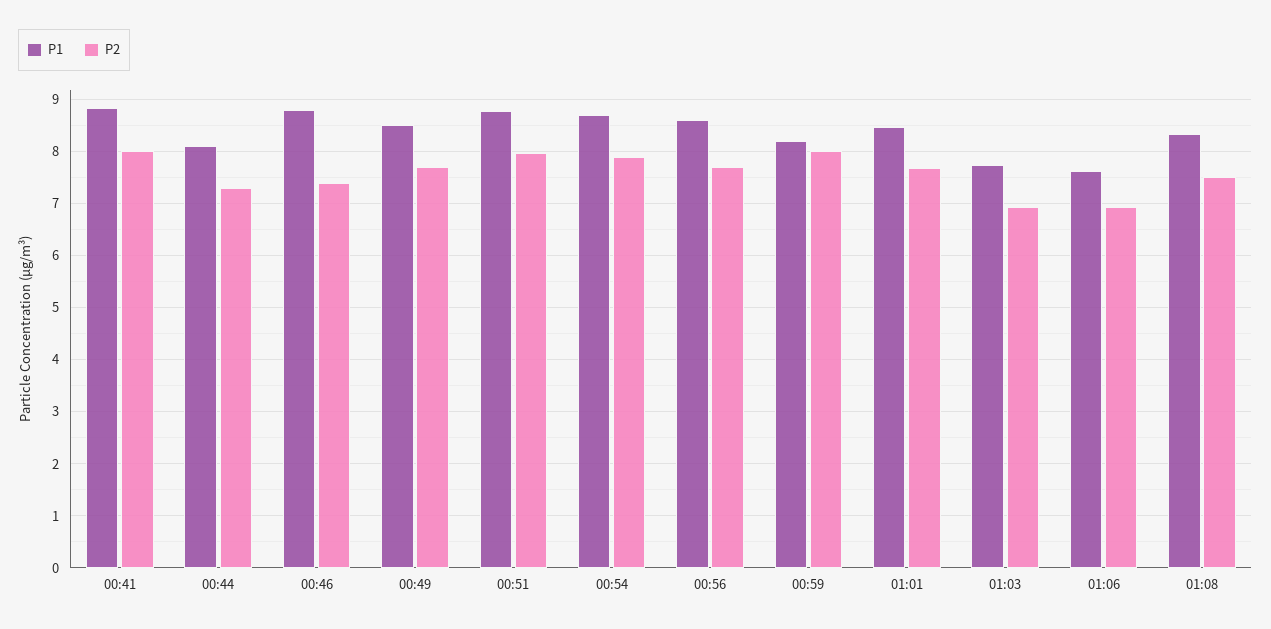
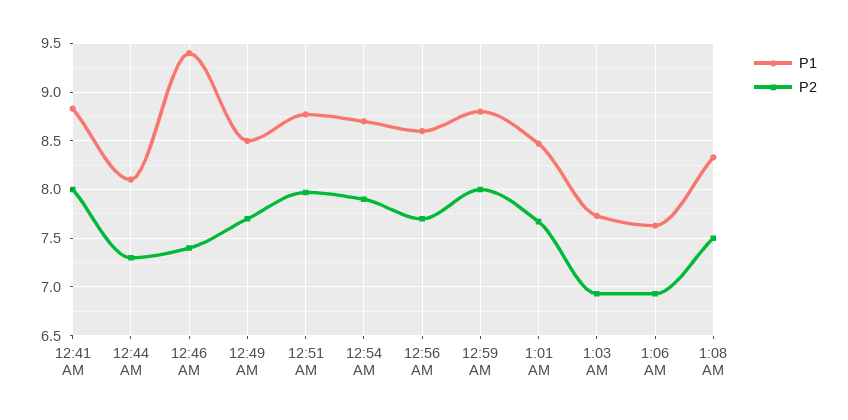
  {
    "P1": {
      "00:41": 8.8,
      "00:44": 8.1,
-     "00:46": 8.8,
+     "00:46": 9.4,
      "00:49": 8.5,
      "00:51": 8.8,
      "00:54": 8.7,
      "00:56": 8.6,
-     "00:59": 8.2,
+     "00:59": 8.8,
      "01:01": 8.5,
      "01:03": 7.7,
      "01:06": 7.6,
      "01:08": 8.3
    },
    "P2": {
      "00:41": 8,
      "00:44": 7.3,
      "00:46": 7.4,
      "00:49": 7.7,
      "00:51": 8,
      "00:54": 7.9,
      "00:56": 7.7,
      "00:59": 8,
      "01:01": 7.7,
      "01:03": 6.9,
      "01:06": 6.9,
      "01:08": 7.5
    }
  }

